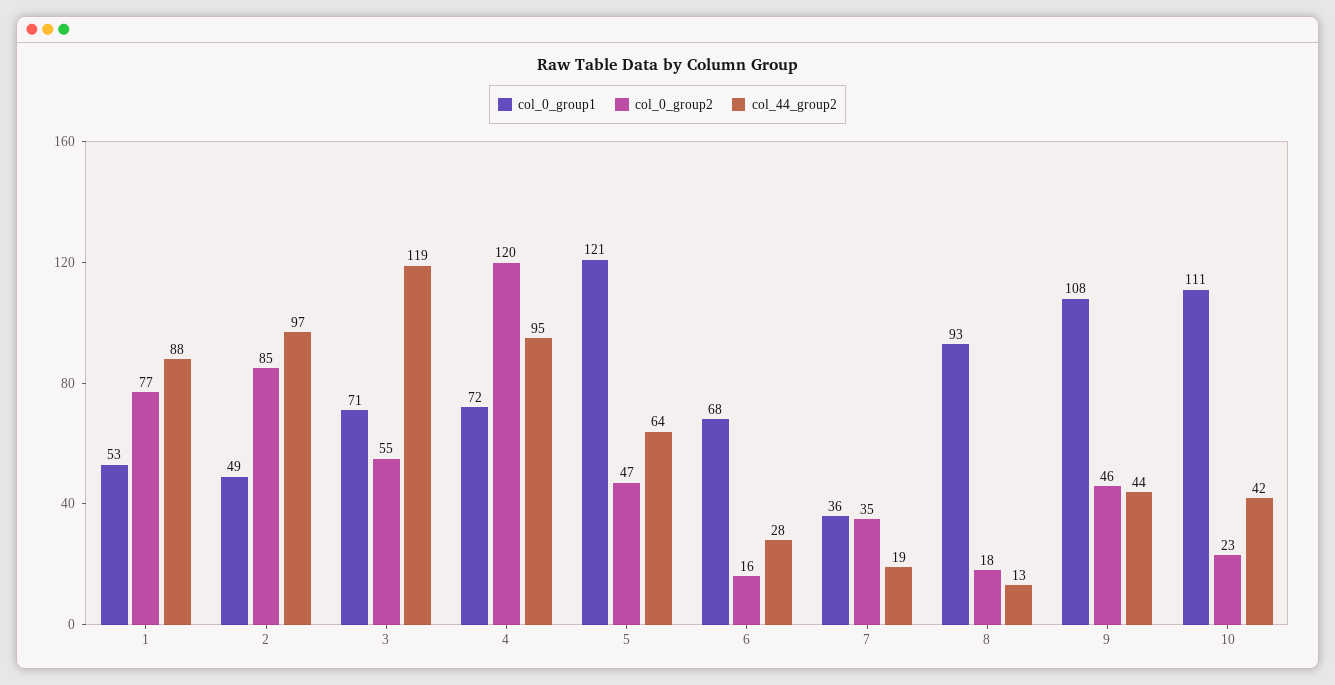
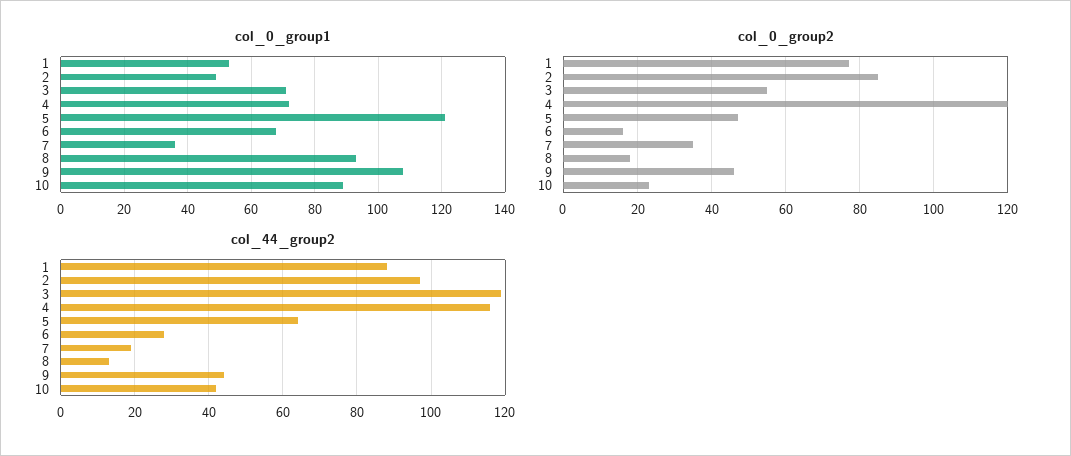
  {
    "col_0_group1": {
      "1": 53,
      "2": 49,
      "3": 71,
      "4": 72,
      "5": 121,
      "6": 68,
      "7": 36,
      "8": 93,
      "9": 108,
-     "10": 111
+     "10": 90
    },
    "col_0_group2": {
      "1": 77,
      "2": 85,
      "3": 55,
      "4": 120,
      "5": 47,
      "6": 16,
      "7": 35,
      "8": 18,
      "9": 46,
      "10": 23
    },
    "col_44_group2": {
      "1": 88,
      "2": 97,
      "3": 119,
-     "4": 95,
+     "4": 115,
      "5": 64,
      "6": 28,
      "7": 19,
      "8": 13,
      "9": 44,
      "10": 42
    }
  }

